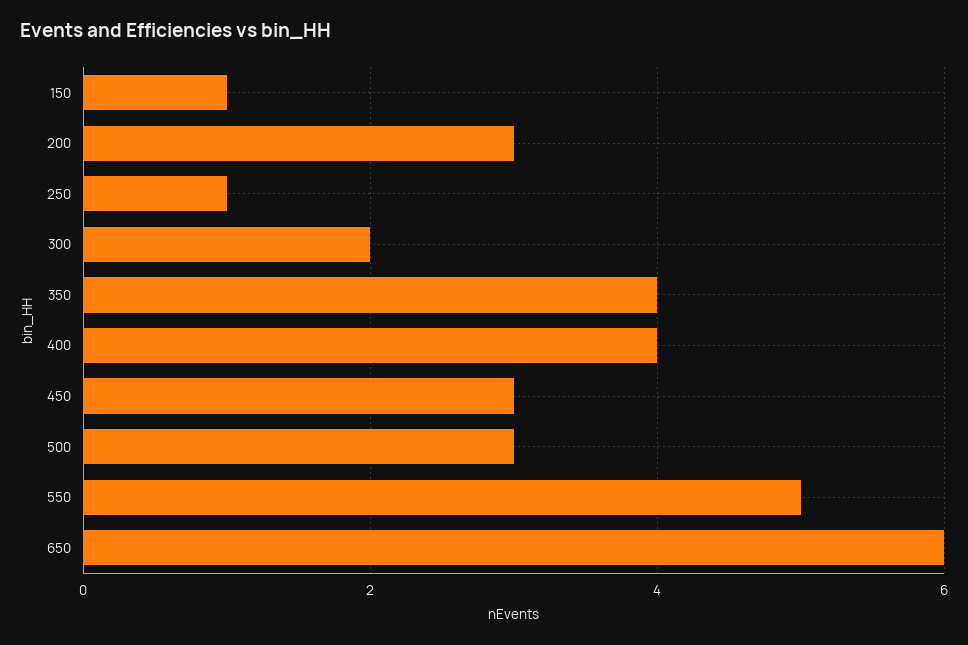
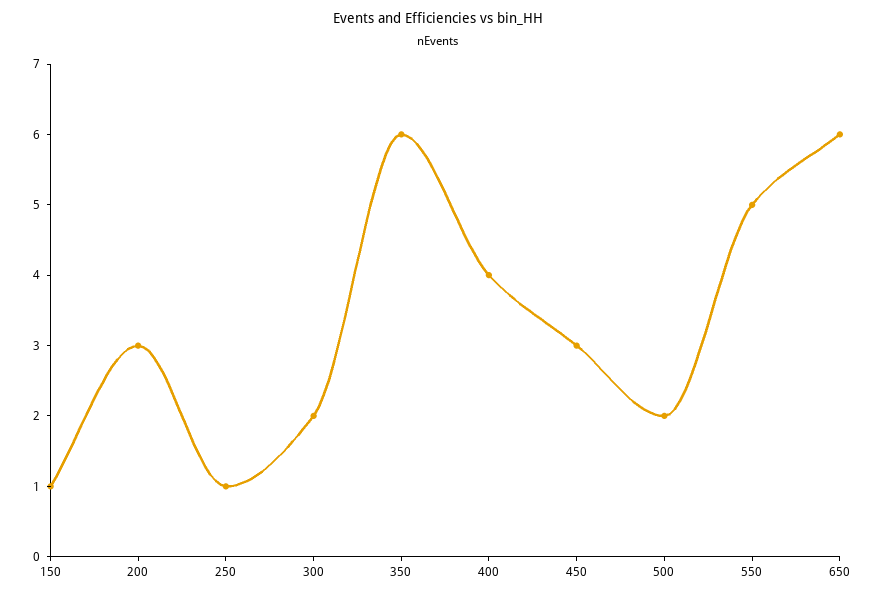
  {
    "150": 1,
    "200": 3,
    "250": 1,
    "300": 2,
-   "350": 4,
+   "350": 6,
    "400": 4,
    "450": 3,
-   "500": 3,
+   "500": 2,
    "550": 5,
    "650": 6
  }

